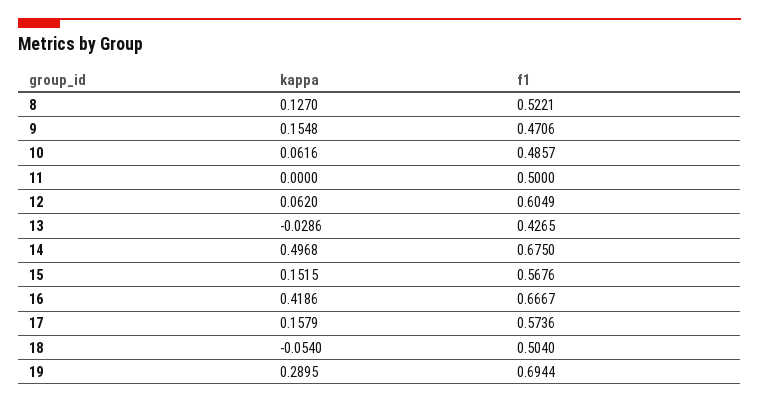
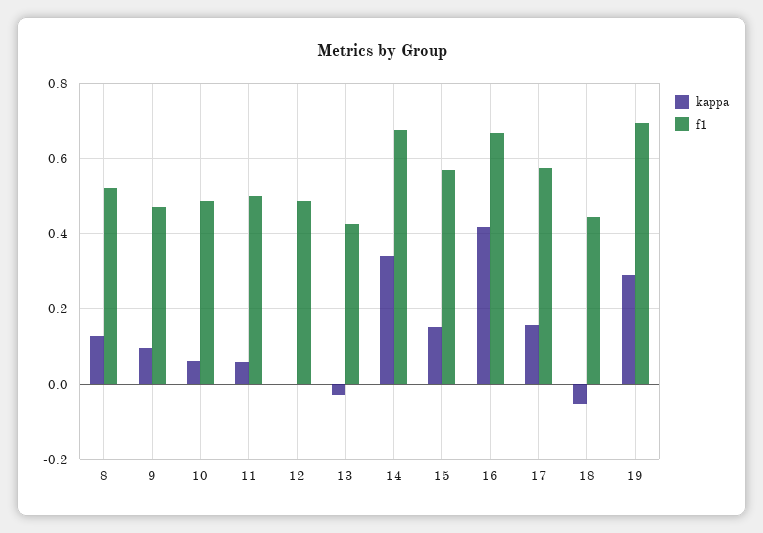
  {
    "kappa": {
      "8": 0.127,
-     "9": 0.1548,
+     "9": 0.1,
      "10": 0.0616,
-     "11": 0,
+     "11": 0.06,
-     "12": 0.062,
+     "12": 0,
      "13": -0.0286,
-     "14": 0.4968,
+     "14": 0.34,
      "15": 0.1515,
      "16": 0.4186,
      "17": 0.1579,
      "18": -0.054,
      "19": 0.2895
    },
    "f1": {
      "8": 0.5221,
      "9": 0.4706,
      "10": 0.4857,
      "11": 0.5,
-     "12": 0.6049,
+     "12": 0.48,
      "13": 0.4265,
      "14": 0.675,
      "15": 0.5676,
      "16": 0.6667,
      "17": 0.5736,
-     "18": 0.504,
+     "18": 0.44,
      "19": 0.6944
    }
  }

